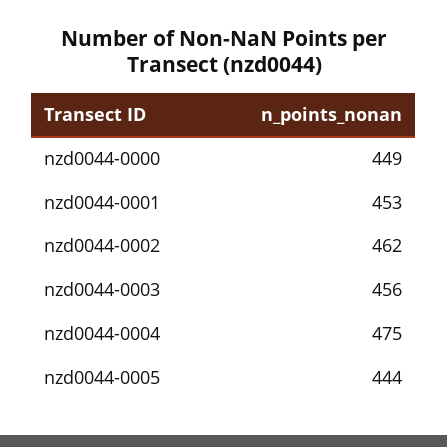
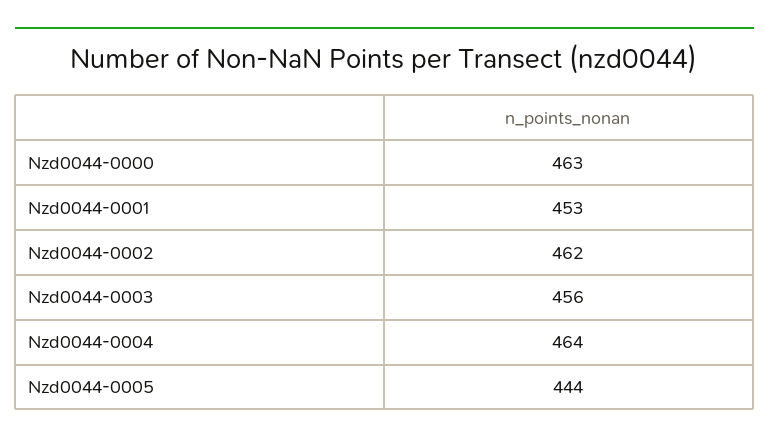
  {
-   "nzd0044-0000": 449,
+   "nzd0044-0000": 463,
    "nzd0044-0001": 453,
    "nzd0044-0002": 462,
    "nzd0044-0003": 456,
-   "nzd0044-0004": 475,
+   "nzd0044-0004": 464,
    "nzd0044-0005": 444
  }

